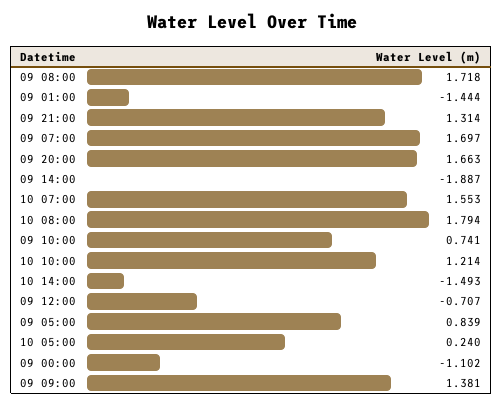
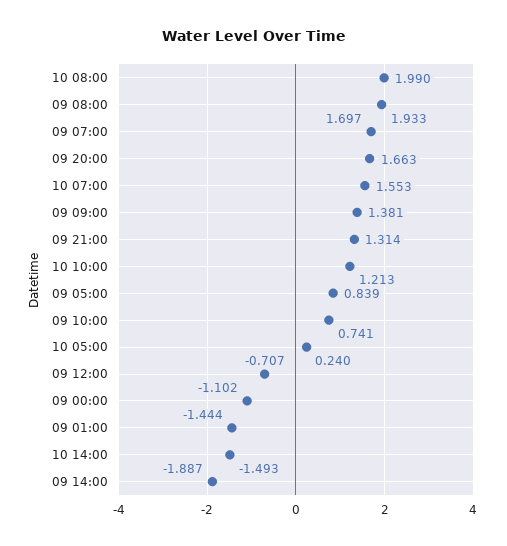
  {
-   "09 08:00": 1.718,
+   "09 08:00": 1.933,
    "09 01:00": -1.444,
    "09 21:00": 1.314,
    "09 07:00": 1.697,
    "09 20:00": 1.663,
    "09 14:00": -1.887,
    "10 07:00": 1.553,
-   "10 08:00": 1.794,
+   "10 08:00": 1.99,
    "09 10:00": 0.741,
-   "10 10:00": 1.214,
+   "10 10:00": 1.213,
    "10 14:00": -1.493,
    "09 12:00": -0.707,
    "09 05:00": 0.839,
    "10 05:00": 0.24,
    "09 00:00": -1.102,
    "09 09:00": 1.381
  }

